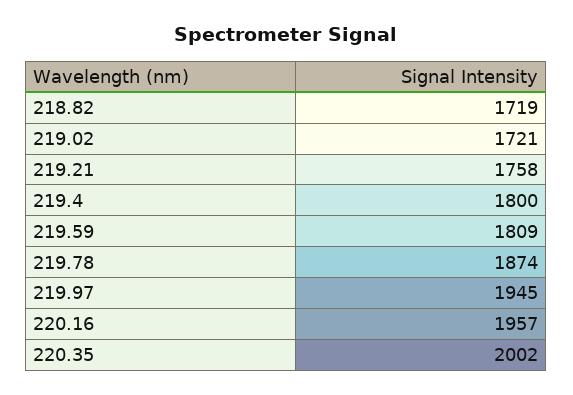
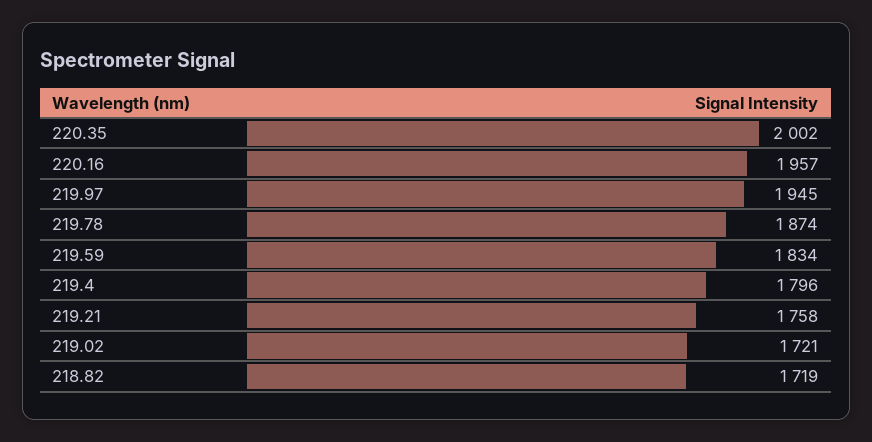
  {
    "218.82": 1719,
    "219.02": 1721,
    "219.21": 1758,
-   "219.4": 1800,
+   "219.4": 1796,
-   "219.59": 1809,
+   "219.59": 1834,
    "219.78": 1874,
    "219.97": 1945,
    "220.16": 1957,
    "220.35": 2002
  }

